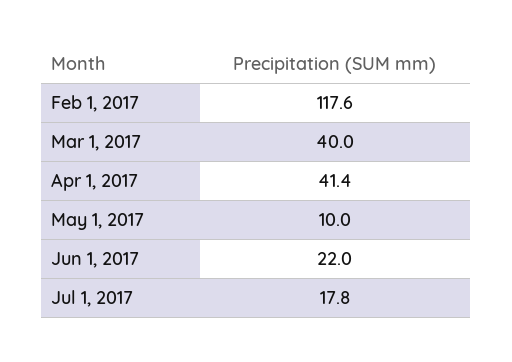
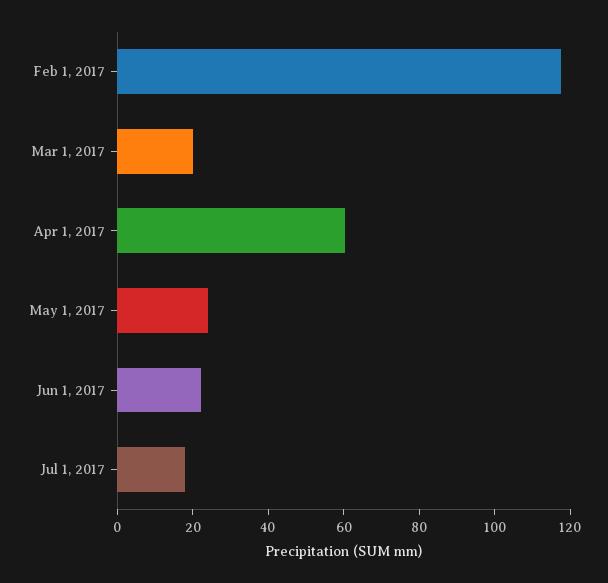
  {
    "Feb 1, 2017": 117.6,
-   "Mar 1, 2017": 40,
+   "Mar 1, 2017": 20,
-   "Apr 1, 2017": 41.4,
+   "Apr 1, 2017": 60,
-   "May 1, 2017": 10,
+   "May 1, 2017": 25,
    "Jun 1, 2017": 22,
    "Jul 1, 2017": 17.8
  }

